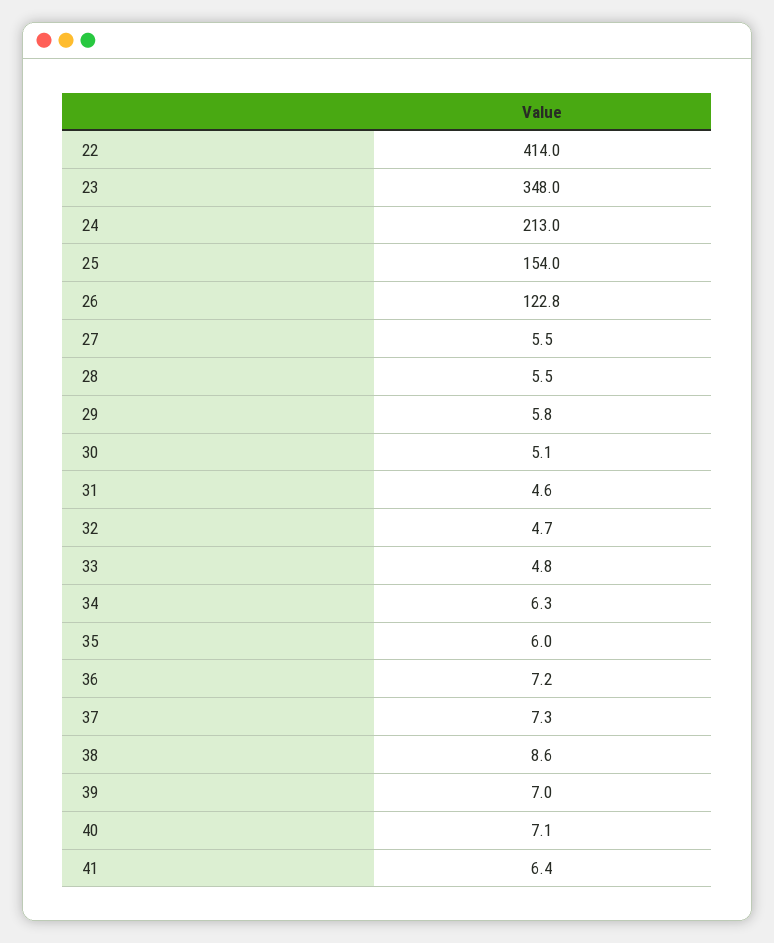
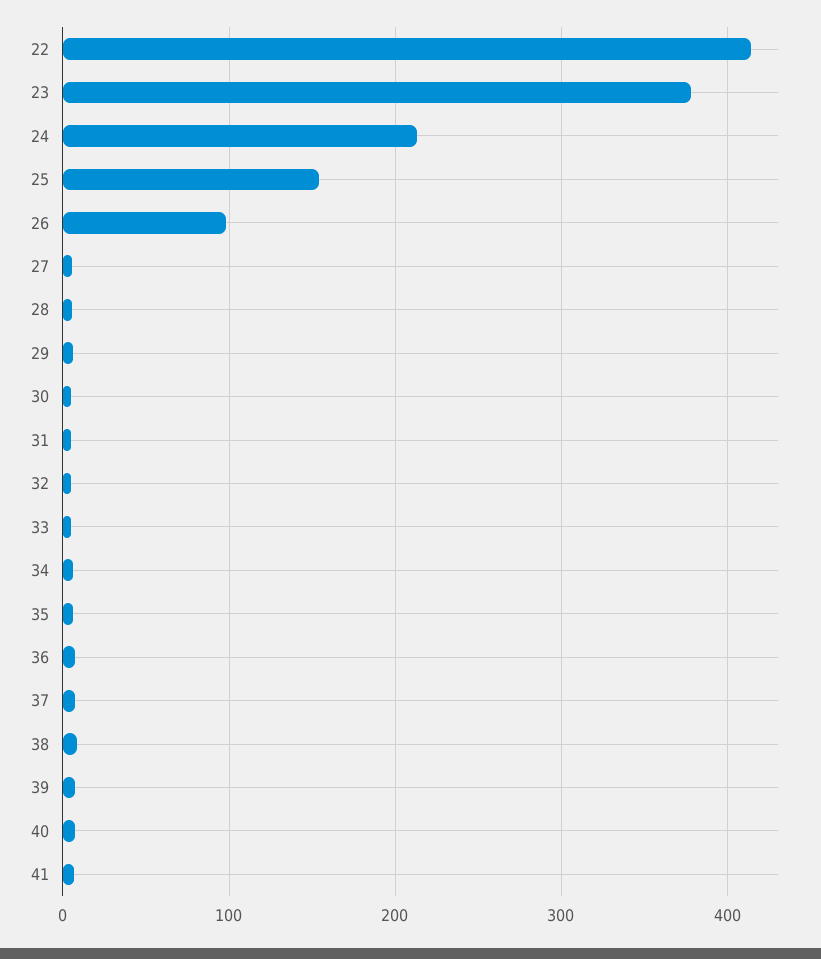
  {
    "22": 414,
-   "23": 348,
+   "23": 380,
    "24": 213,
    "25": 154,
-   "26": 122.8,
+   "26": 100,
    "27": 5.5,
    "28": 5.5,
    "29": 5.8,
    "30": 5.1,
    "31": 4.6,
    "32": 4.7,
    "33": 4.8,
    "34": 6.3,
    "35": 6,
    "36": 7.2,
    "37": 7.3,
    "38": 8.6,
    "39": 7,
    "40": 7.1,
    "41": 6.4
  }

